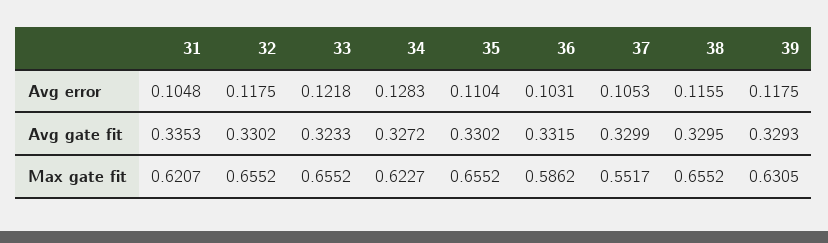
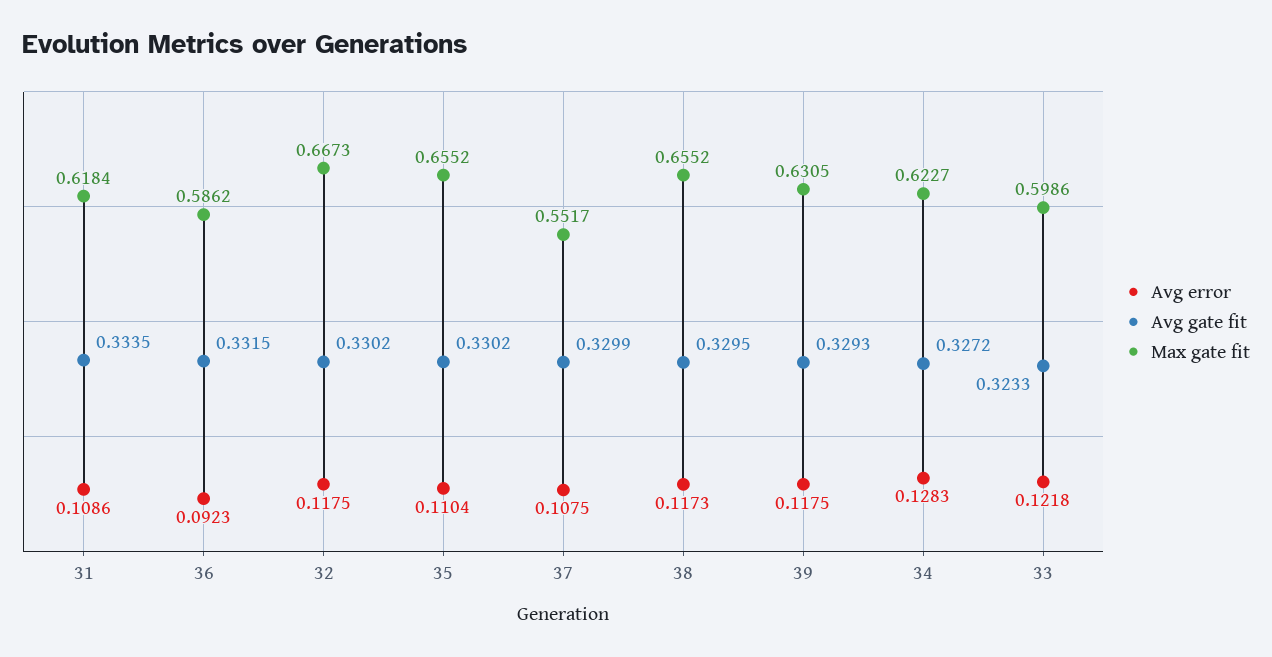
  {
    "Avg error": {
-     "31": 0.1048,
+     "31": 0.1086,
      "32": 0.1175,
      "33": 0.1218,
      "34": 0.1283,
      "35": 0.1104,
-     "36": 0.1031,
+     "36": 0.0923,
-     "37": 0.1053,
+     "37": 0.1075,
-     "38": 0.1155,
+     "38": 0.1173,
      "39": 0.1175
    },
    "Avg gate fit": {
-     "31": 0.3353,
+     "31": 0.3335,
      "32": 0.3302,
      "33": 0.3233,
      "34": 0.3272,
      "35": 0.3302,
      "36": 0.3315,
      "37": 0.3299,
      "38": 0.3295,
      "39": 0.3293
    },
    "Max gate fit": {
-     "31": 0.6207,
+     "31": 0.6184,
-     "32": 0.6552,
+     "32": 0.6673,
-     "33": 0.6552,
+     "33": 0.5986,
      "34": 0.6227,
      "35": 0.6552,
      "36": 0.5862,
      "37": 0.5517,
      "38": 0.6552,
      "39": 0.6305
    }
  }

